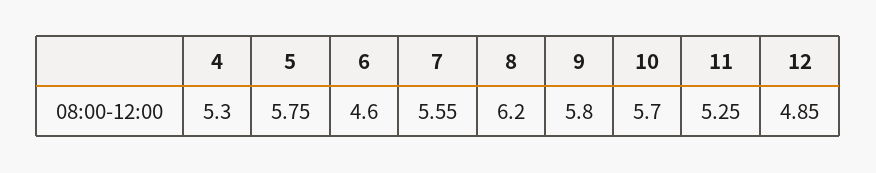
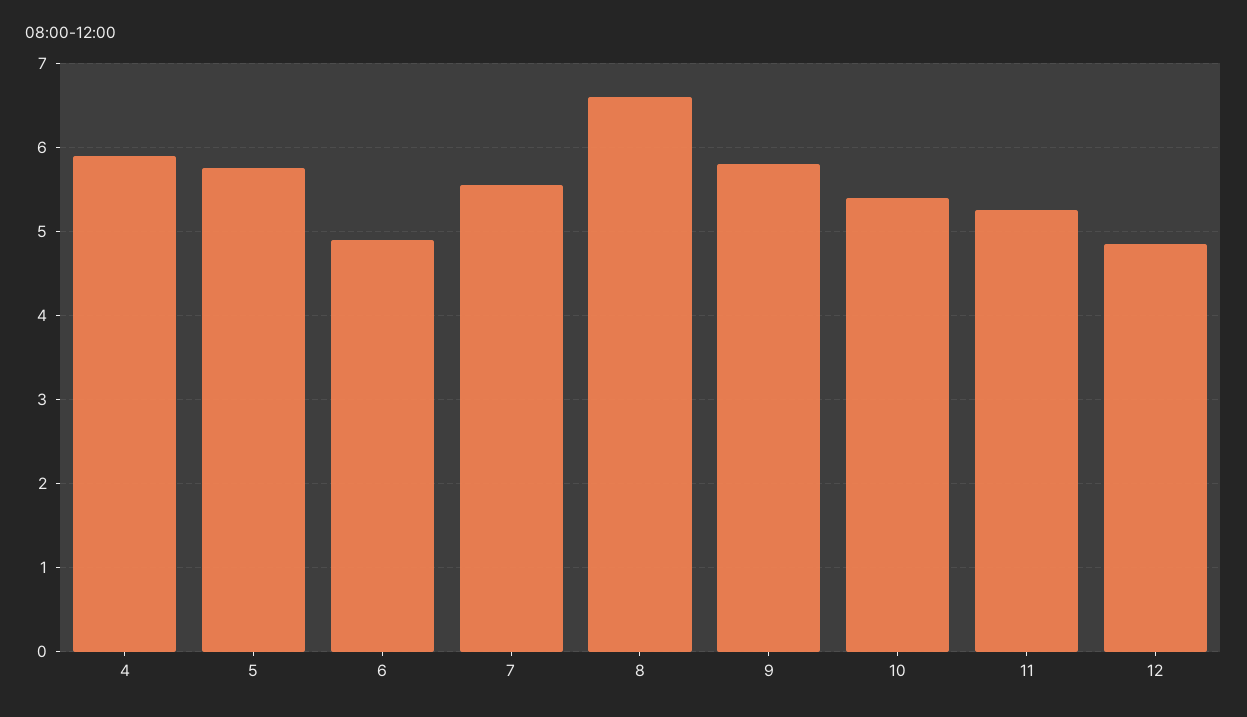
  {
-   "4": 5.3,
+   "4": 5.9,
    "5": 5.75,
-   "6": 4.6,
+   "6": 4.9,
    "7": 5.55,
-   "8": 6.2,
+   "8": 6.6,
    "9": 5.8,
-   "10": 5.7,
+   "10": 5.4,
    "11": 5.25,
    "12": 4.85
  }

